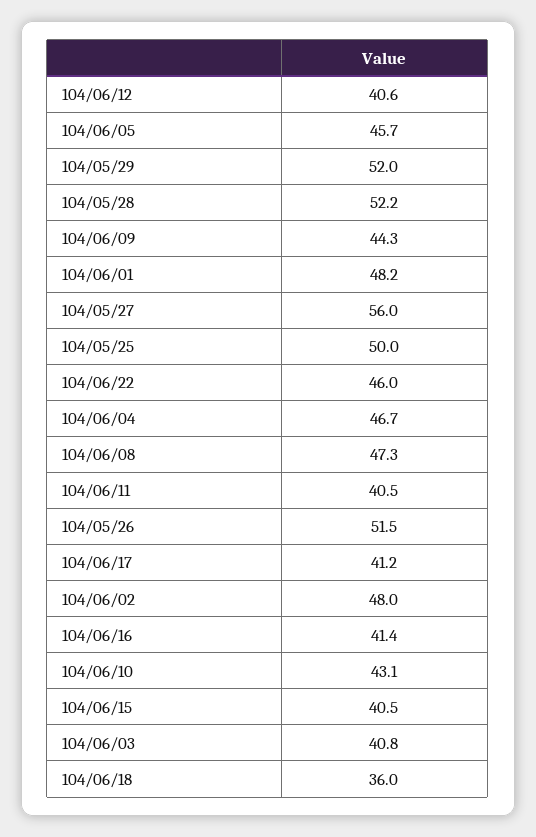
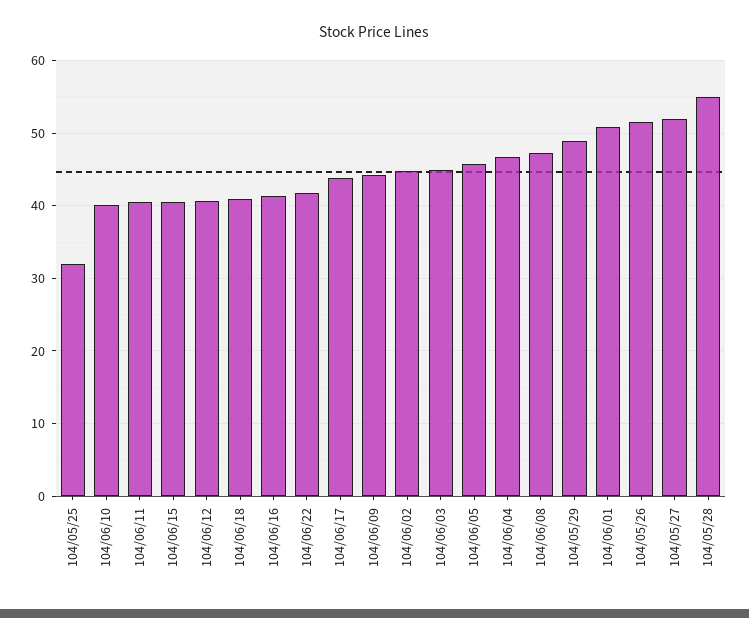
  {
    "104/06/12": 40.6,
    "104/06/05": 45.7,
-   "104/05/29": 52,
+   "104/05/29": 49,
-   "104/05/28": 52.2,
+   "104/05/28": 55,
    "104/06/09": 44.3,
-   "104/06/01": 48.2,
+   "104/06/01": 51,
-   "104/05/27": 56,
+   "104/05/27": 52,
-   "104/05/25": 50,
+   "104/05/25": 32,
-   "104/06/22": 46,
+   "104/06/22": 42,
    "104/06/04": 46.7,
    "104/06/08": 47.3,
    "104/06/11": 40.5,
    "104/05/26": 51.5,
-   "104/06/17": 41.2,
+   "104/06/17": 44,
-   "104/06/02": 48,
+   "104/06/02": 45,
    "104/06/16": 41.4,
-   "104/06/10": 43.1,
+   "104/06/10": 40,
    "104/06/15": 40.5,
-   "104/06/03": 40.8,
+   "104/06/03": 45,
-   "104/06/18": 36
+   "104/06/18": 41
  }

